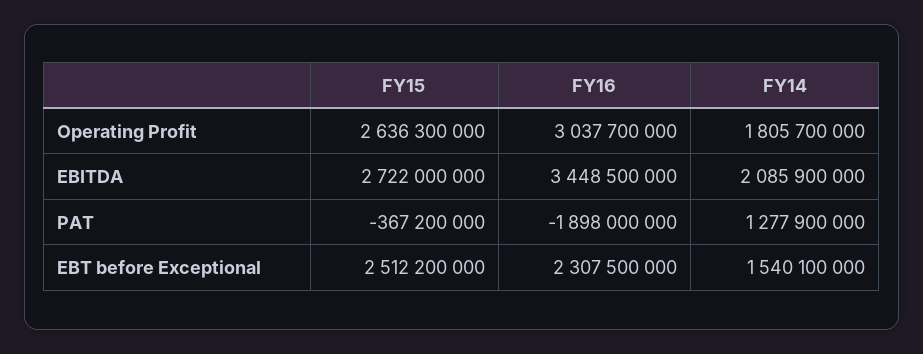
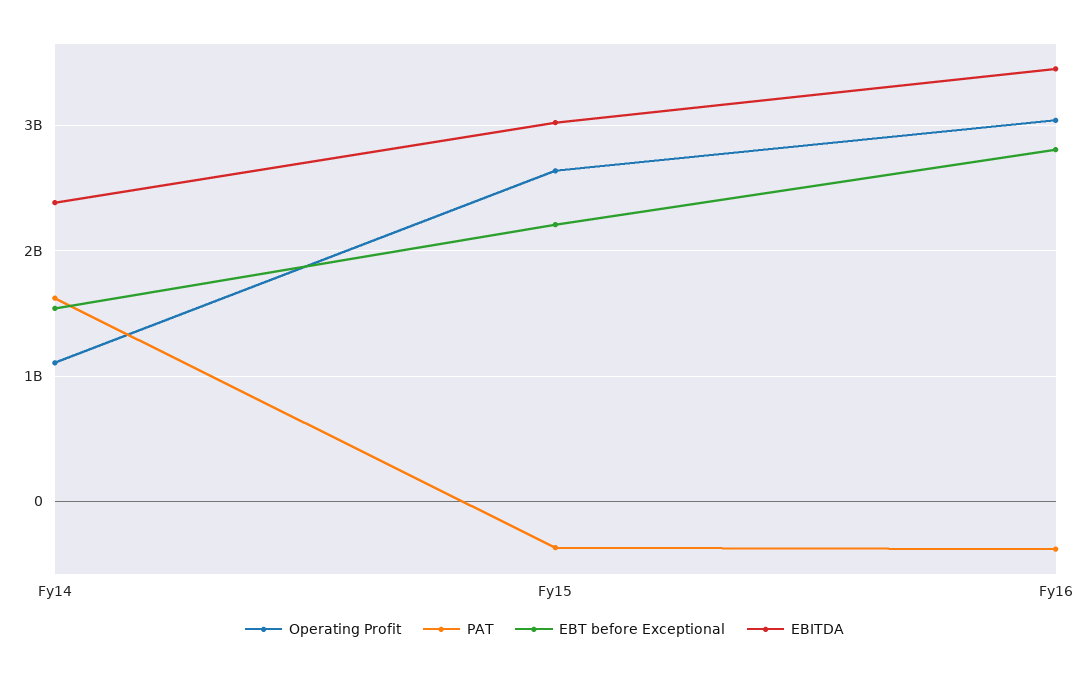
  {
    "Operating Profit": {
      "FY15": 2636300000,
      "FY16": 3037700000,
-     "FY14": 1805700000
+     "FY14": 1100000000
    },
    "EBITDA": {
-     "FY15": 2722000000,
+     "FY15": 3000000000,
      "FY16": 3448500000,
-     "FY14": 2085900000
+     "FY14": 2400000000
    },
    "PAT": {
      "FY15": -367200000,
-     "FY16": -1898000000,
+     "FY16": -400000000,
-     "FY14": 1277900000
+     "FY14": 1600000000
    },
    "EBT before Exceptional": {
-     "FY15": 2512200000,
+     "FY15": 2200000000,
-     "FY16": 2307500000,
+     "FY16": 2800000000,
      "FY14": 1540100000
    }
  }

